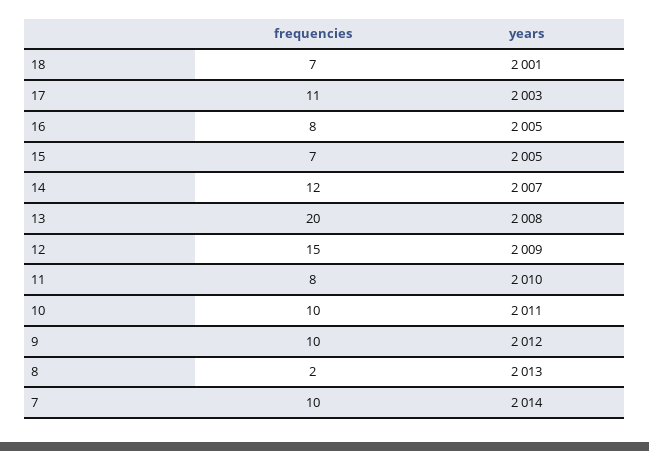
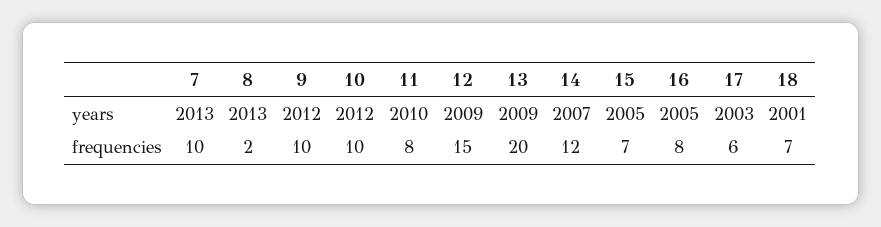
  {
    "frequencies": {
      "18": 7,
-     "17": 11,
+     "17": 6,
      "16": 8,
      "15": 7,
      "14": 12,
      "13": 20,
      "12": 15,
      "11": 8,
      "10": 10,
      "9": 10,
      "8": 2,
      "7": 10
    },
    "years": {
      "18": 2001,
      "17": 2003,
      "16": 2005,
      "15": 2005,
      "14": 2007,
-     "13": 2008,
+     "13": 2009,
      "12": 2009,
      "11": 2010,
-     "10": 2011,
+     "10": 2012,
      "9": 2012,
      "8": 2013,
-     "7": 2014
+     "7": 2013
    }
  }

